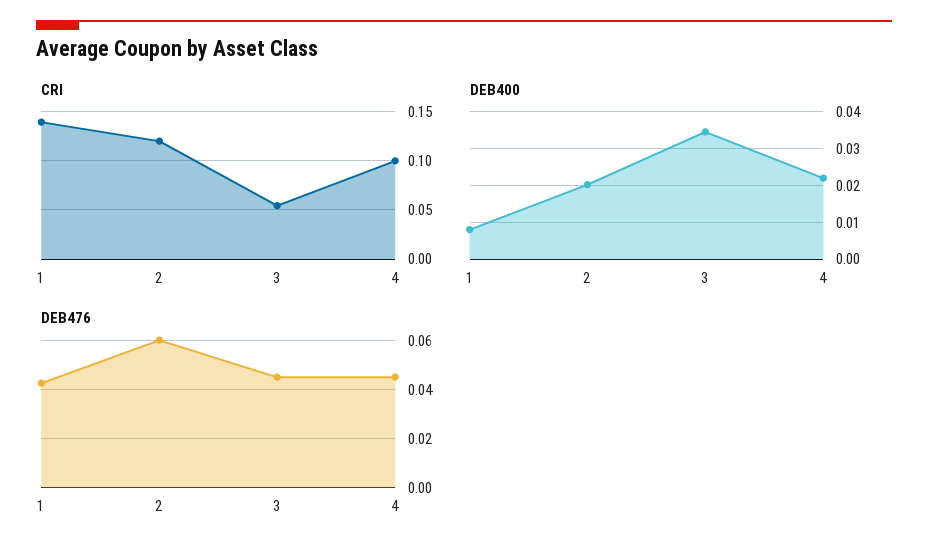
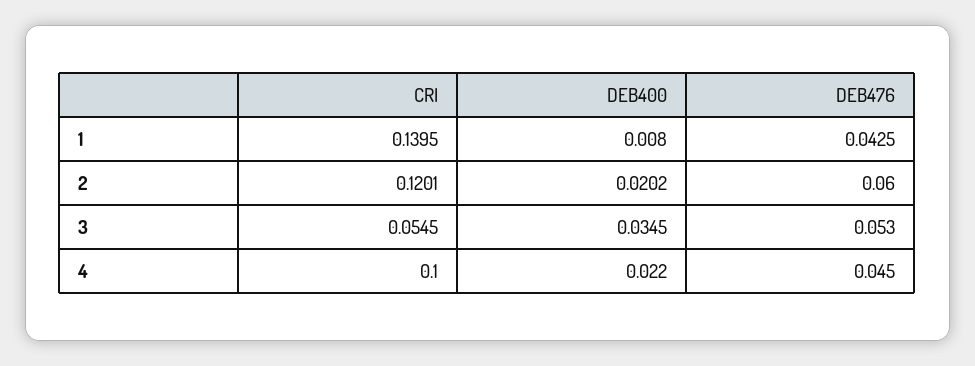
  {
    "CRI": {
      "1": 0.1395,
      "2": 0.1201,
      "3": 0.0545,
      "4": 0.1
    },
    "DEB400": {
      "1": 0.008,
      "2": 0.0202,
      "3": 0.0345,
      "4": 0.022
    },
    "DEB476": {
      "1": 0.0425,
      "2": 0.06,
-     "3": 0.045,
+     "3": 0.053,
      "4": 0.045
    }
  }

